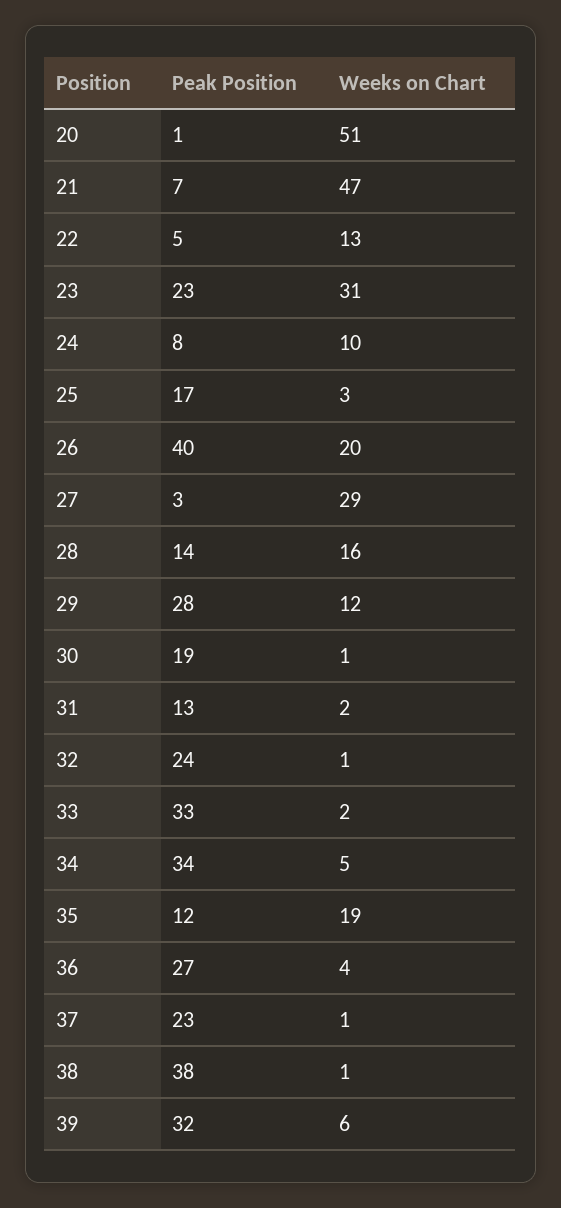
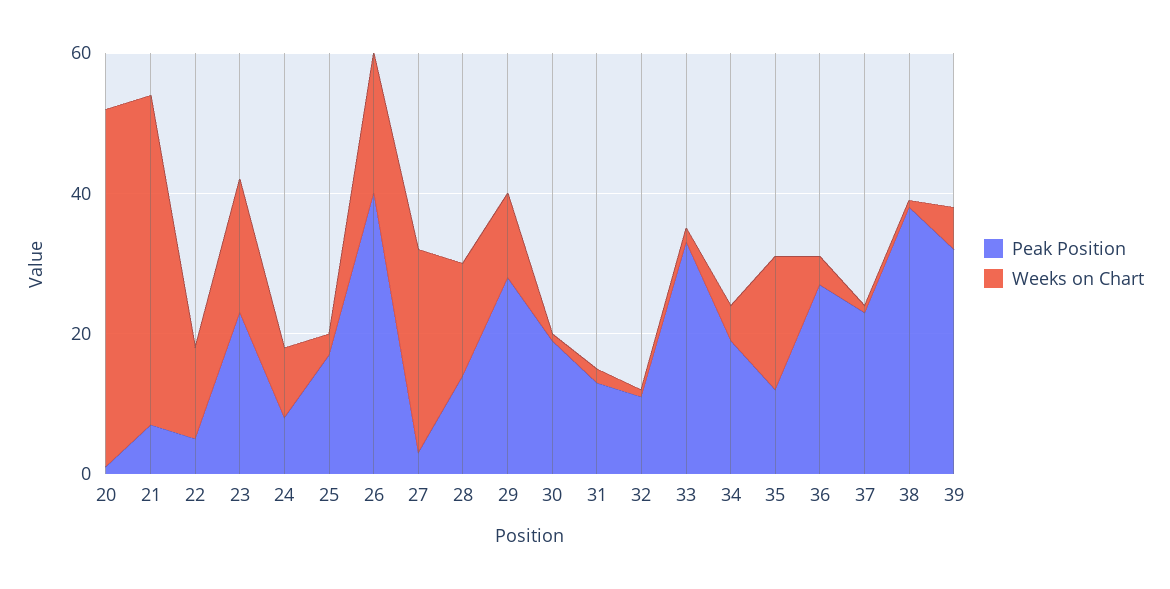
  {
    "Peak Position": {
      "20": 1,
      "21": 7,
      "22": 5,
      "23": 23,
      "24": 8,
      "25": 17,
      "26": 40,
      "27": 3,
      "28": 14,
      "29": 28,
      "30": 19,
      "31": 13,
-     "32": 24,
+     "32": 10,
      "33": 33,
-     "34": 34,
+     "34": 20,
      "35": 12,
      "36": 27,
      "37": 23,
      "38": 38,
      "39": 32
    },
    "Weeks on Chart": {
      "20": 51,
      "21": 47,
      "22": 13,
-     "23": 31,
+     "23": 20,
      "24": 10,
      "25": 3,
      "26": 20,
      "27": 29,
      "28": 16,
      "29": 12,
      "30": 1,
      "31": 2,
      "32": 1,
      "33": 2,
      "34": 5,
      "35": 19,
      "36": 4,
      "37": 1,
      "38": 1,
      "39": 6
    }
  }

